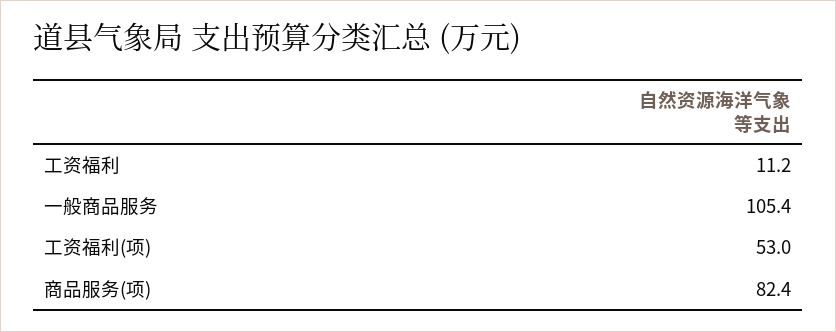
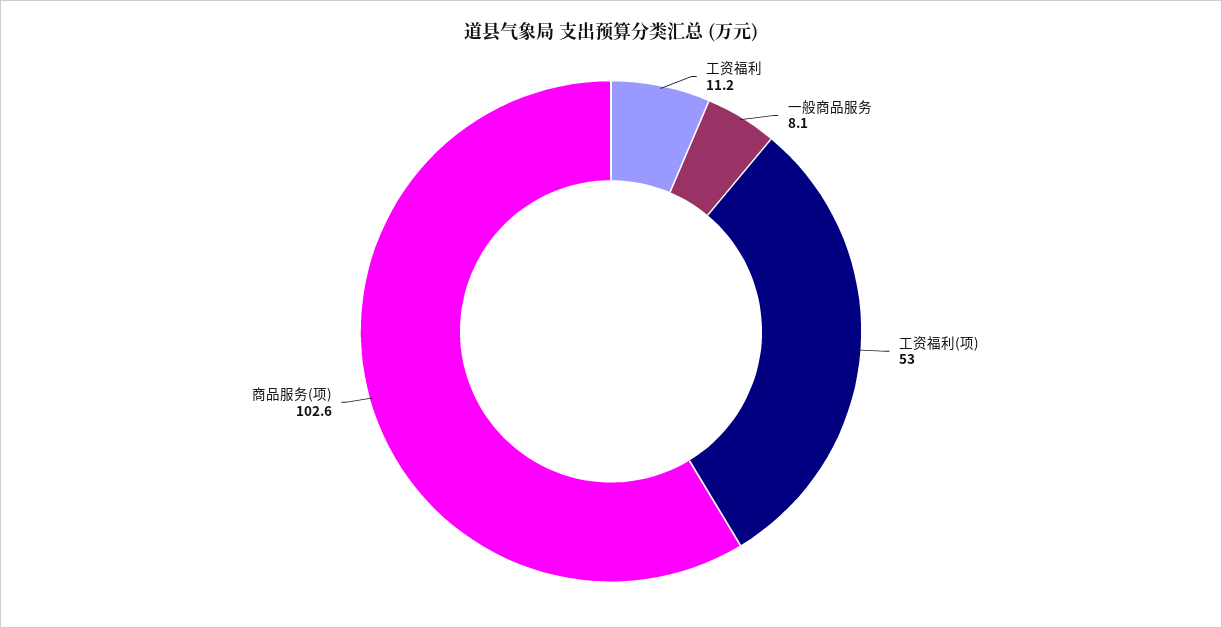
  {
    "工资福利": 11.2,
-   "一般商品服务": 105.4,
+   "一般商品服务": 8.1,
    "工资福利(项)": 53,
-   "商品服务(项)": 82.4
+   "商品服务(项)": 102.6
  }

